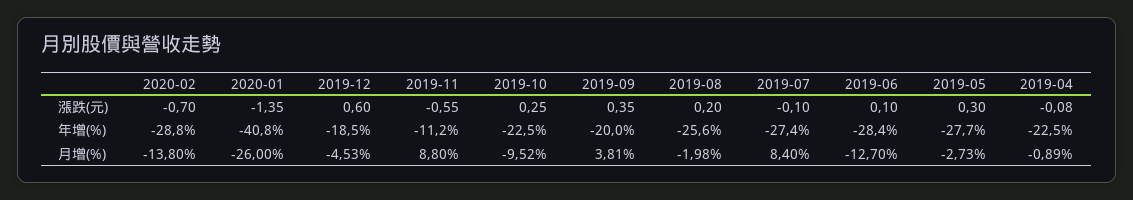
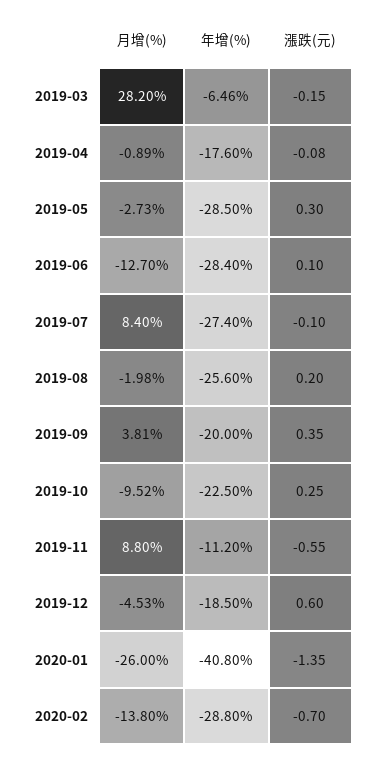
  {
    "2020-02": {
      "漲跌(元)": -0.7,
      "年增(%)": -28.8,
      "月增(%)": -13.8
    },
    "2020-01": {
      "漲跌(元)": -1.35,
      "年增(%)": -40.8,
      "月增(%)": -26
    },
    "2019-12": {
      "漲跌(元)": 0.6,
      "年增(%)": -18.5,
      "月增(%)": -4.53
    },
    "2019-11": {
      "漲跌(元)": -0.55,
      "年增(%)": -11.2,
      "月增(%)": 8.8
    },
    "2019-10": {
      "漲跌(元)": 0.25,
      "年增(%)": -22.5,
      "月增(%)": -9.52
    },
    "2019-09": {
      "漲跌(元)": 0.35,
      "年增(%)": -20,
      "月增(%)": 3.81
    },
    "2019-08": {
      "漲跌(元)": 0.2,
      "年增(%)": -25.6,
      "月增(%)": -1.98
    },
    "2019-07": {
      "漲跌(元)": -0.1,
      "年增(%)": -27.4,
      "月增(%)": 8.4
    },
    "2019-06": {
      "漲跌(元)": 0.1,
      "年增(%)": -28.4,
      "月增(%)": -12.7
    },
    "2019-05": {
      "漲跌(元)": 0.3,
-     "年增(%)": -27.7,
+     "年增(%)": -28.5,
      "月增(%)": -2.73
    },
    "2019-04": {
      "漲跌(元)": -0.08,
-     "年增(%)": -22.5,
+     "年增(%)": -17.6,
      "月增(%)": -0.89
-   }
+   },
+   "2019-03": {
+     "月增(%)": 28.2,
+     "年增(%)": -6.46,
+     "漲跌(元)": -0.15
+   }
  }

